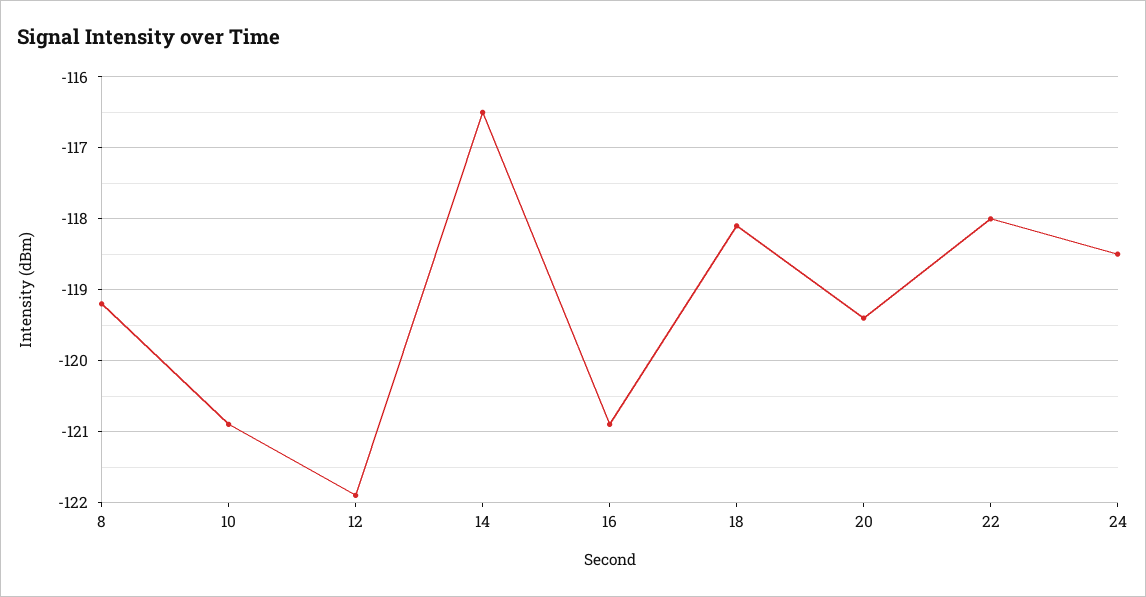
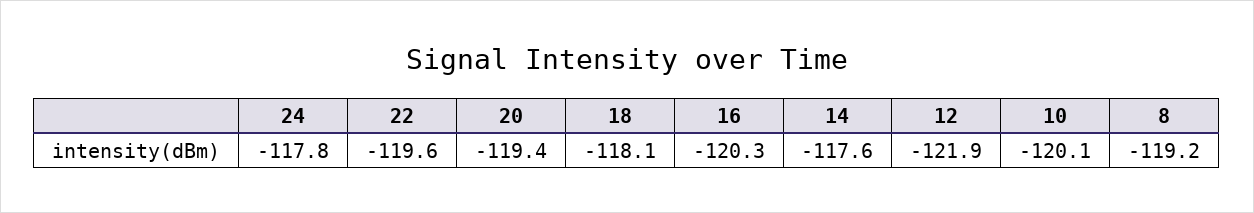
  {
    "8": -119.2,
-   "10": -120.9,
+   "10": -120.1,
    "12": -121.9,
-   "14": -116.5,
+   "14": -117.6,
-   "16": -120.9,
+   "16": -120.3,
    "18": -118.1,
    "20": -119.4,
-   "22": -118,
+   "22": -119.6,
-   "24": -118.5
+   "24": -117.8
  }

